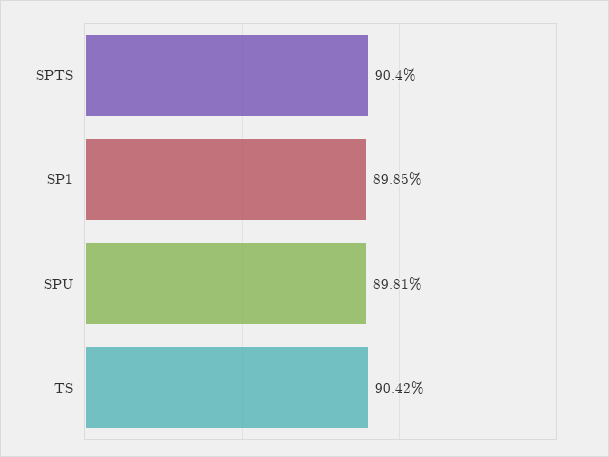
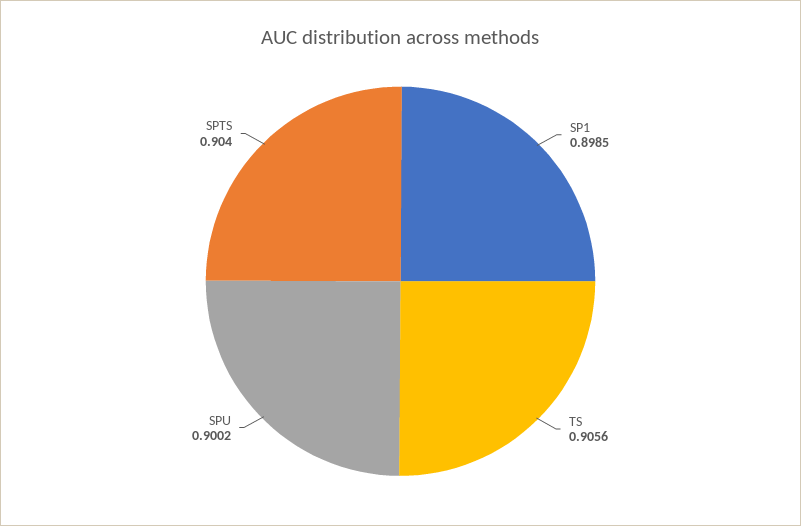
  {
    "SPTS": 0.904,
    "SP1": 0.8985,
-   "SPU": 0.8981,
+   "SPU": 0.9002,
-   "TS": 0.9042
+   "TS": 0.9056
  }

